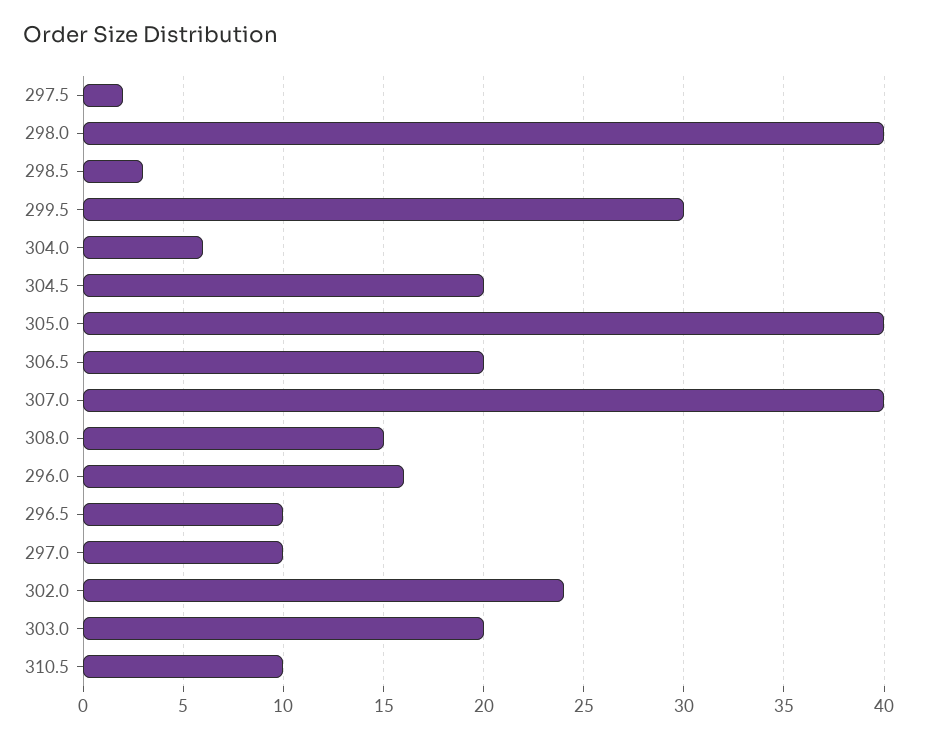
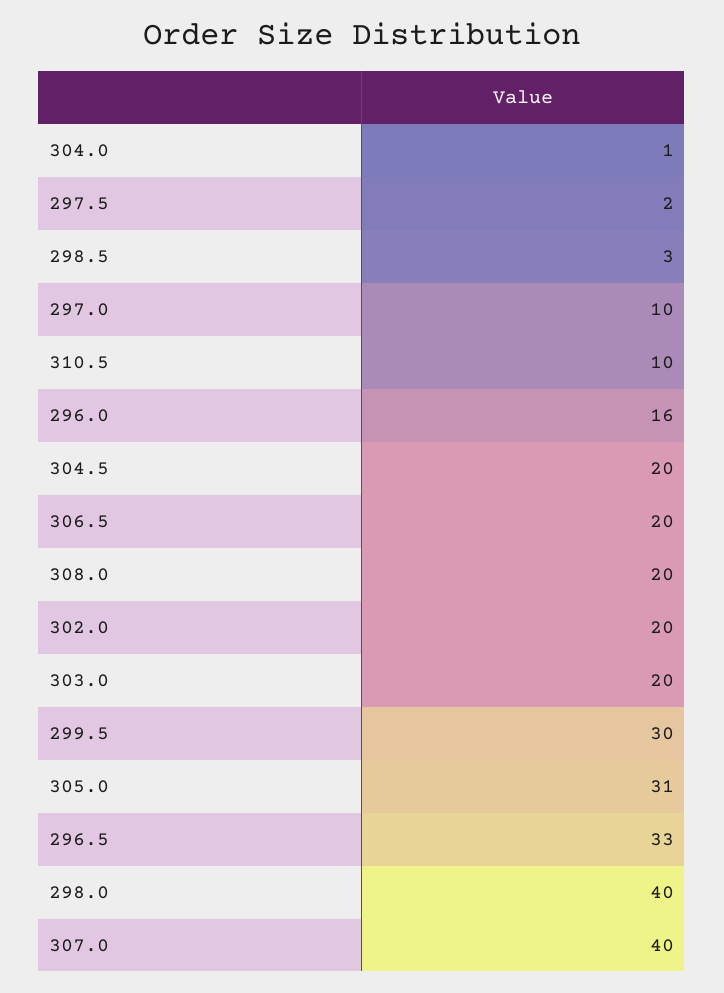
  {
    "297.5": 2,
    "298.0": 40,
    "298.5": 3,
    "299.5": 30,
-   "304.0": 6,
+   "304.0": 1,
    "304.5": 20,
-   "305.0": 40,
+   "305.0": 31,
    "306.5": 20,
    "307.0": 40,
-   "308.0": 15,
+   "308.0": 20,
    "296.0": 16,
-   "296.5": 10,
+   "296.5": 33,
    "297.0": 10,
-   "302.0": 24,
+   "302.0": 20,
    "303.0": 20,
    "310.5": 10
  }

